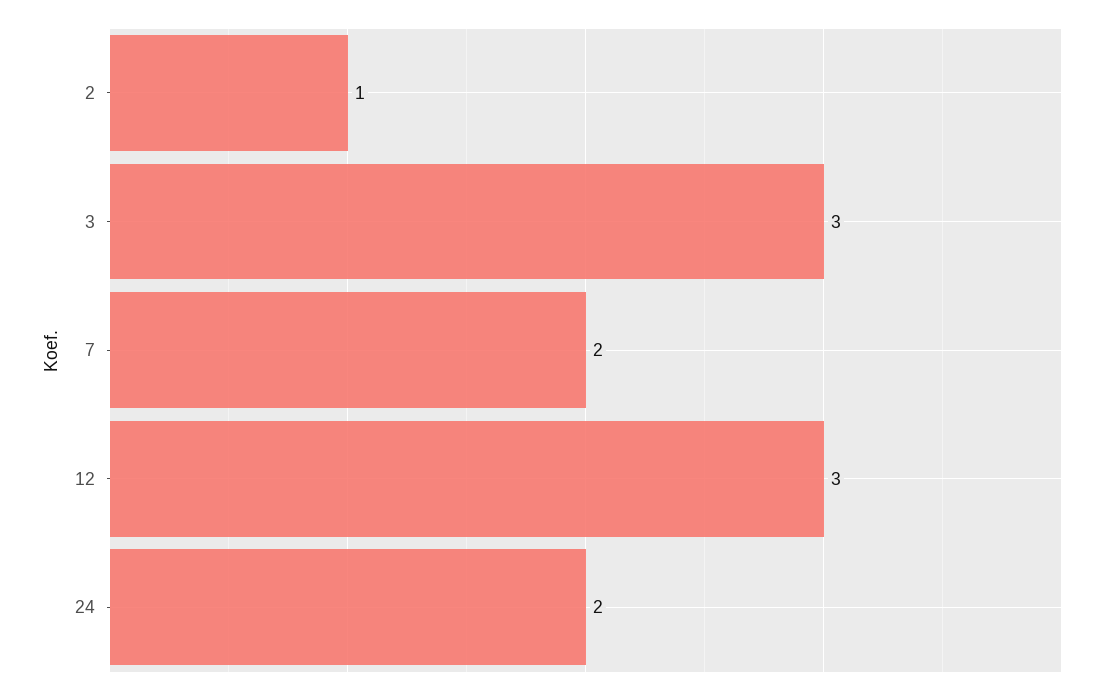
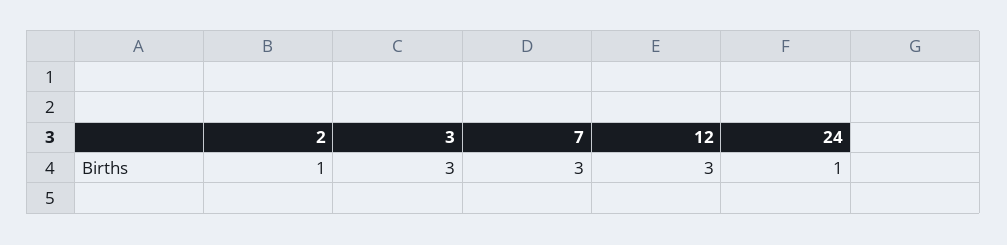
  {
    "2": 1,
    "3": 3,
-   "7": 2,
+   "7": 3,
    "12": 3,
-   "24": 2
+   "24": 1
  }

